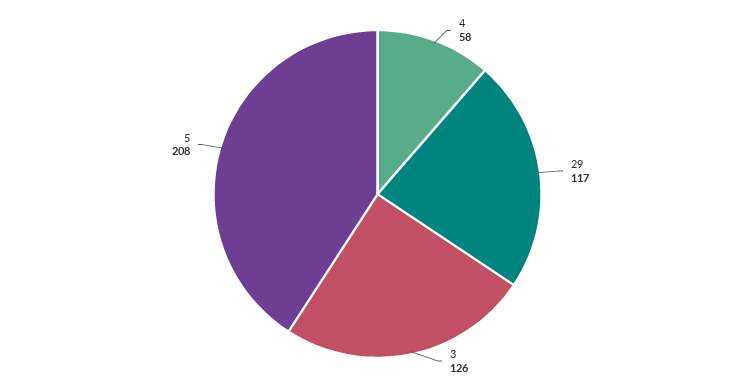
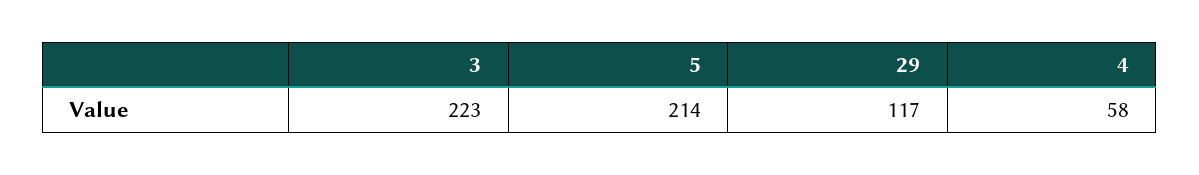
  {
    "4": 58,
    "29": 117,
-   "3": 126,
+   "3": 223,
-   "5": 208
+   "5": 214
  }

